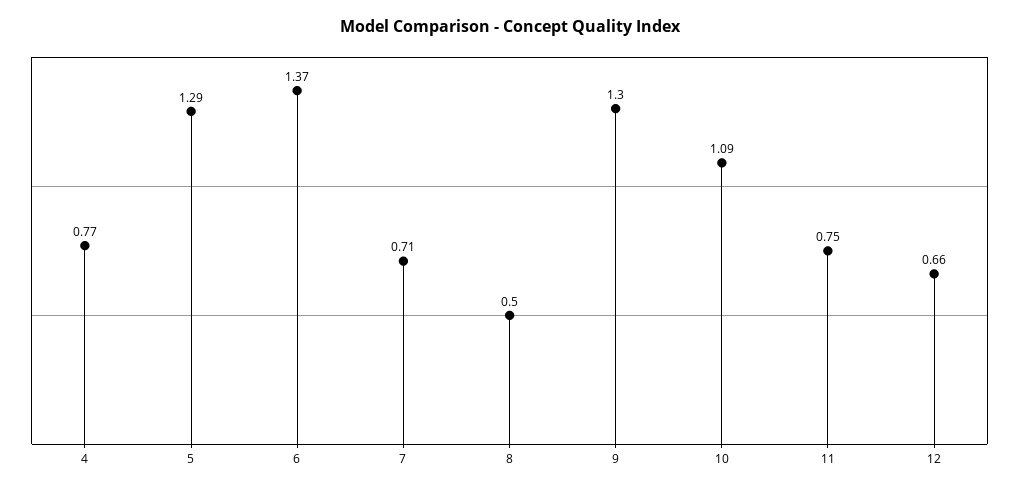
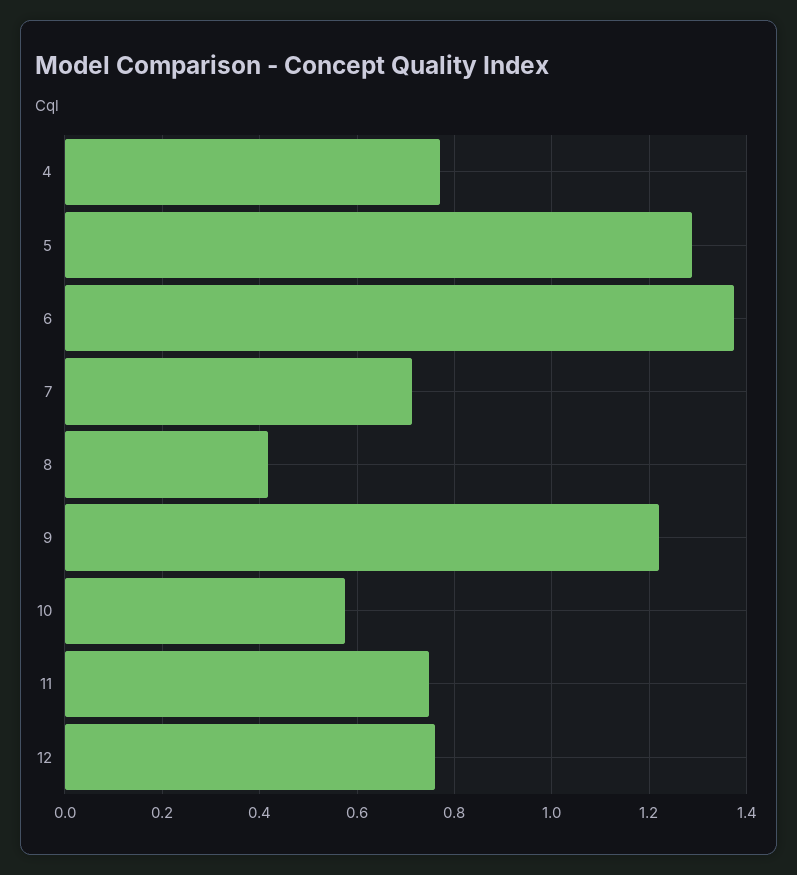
  {
    "4": 0.77,
    "5": 1.29,
    "6": 1.37,
    "7": 0.71,
-   "8": 0.5,
+   "8": 0.42,
-   "9": 1.3,
+   "9": 1.22,
-   "10": 1.09,
+   "10": 0.58,
    "11": 0.75,
-   "12": 0.66
+   "12": 0.76
  }

